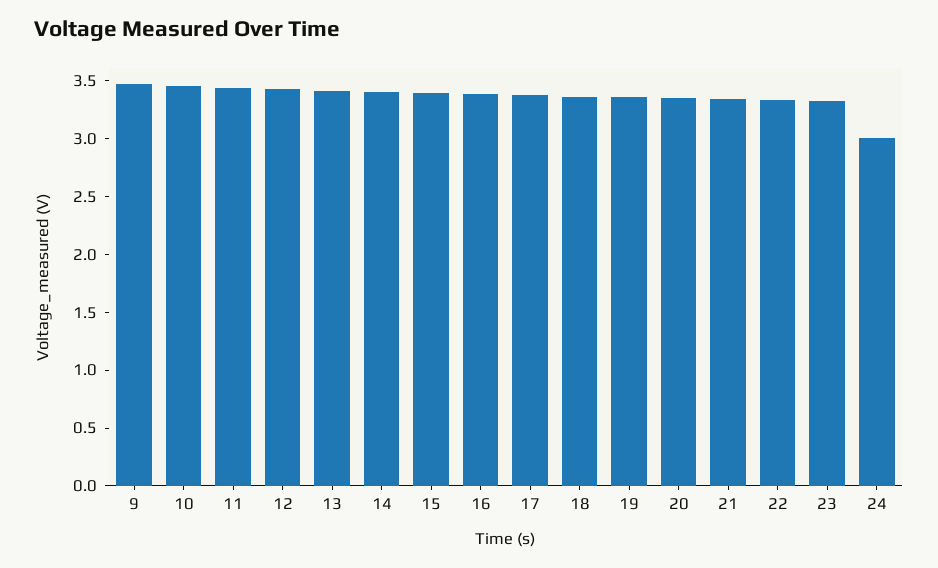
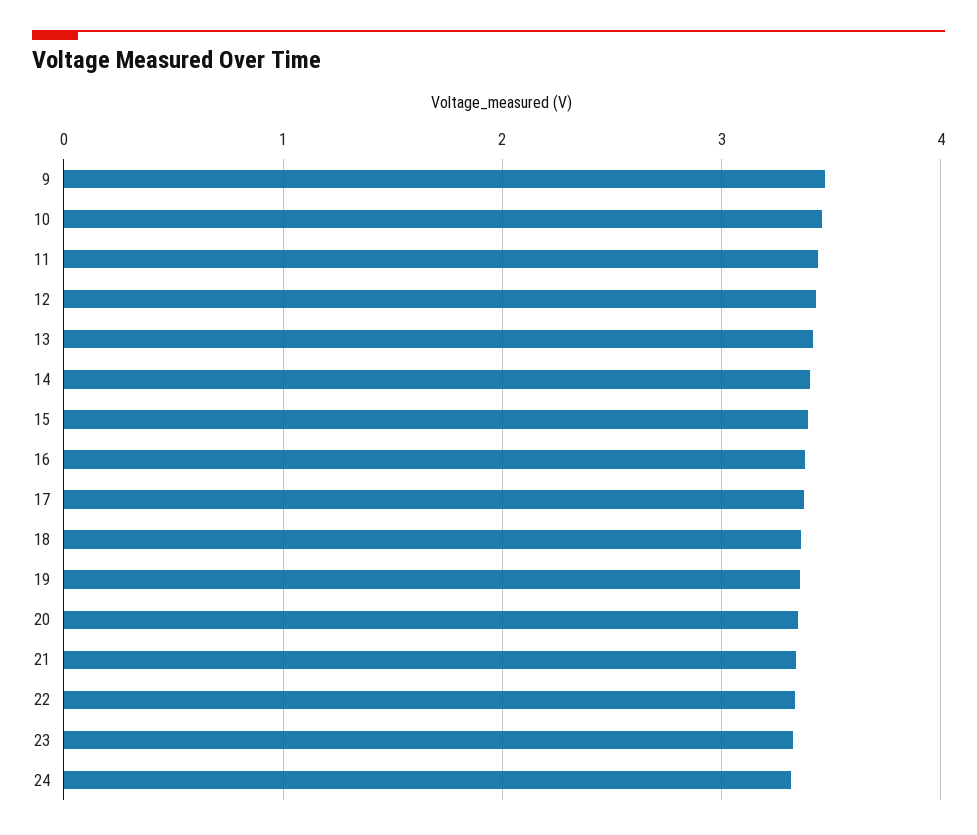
  {
    "9": 3.5,
    "10": 3.5,
    "11": 3.4,
    "12": 3.4,
    "13": 3.4,
    "14": 3.4,
    "15": 3.4,
    "16": 3.4,
    "17": 3.4,
    "18": 3.4,
    "19": 3.4,
    "20": 3.3,
    "21": 3.3,
    "22": 3.3,
    "23": 3.3,
-   "24": 3
+   "24": 3.3
  }

